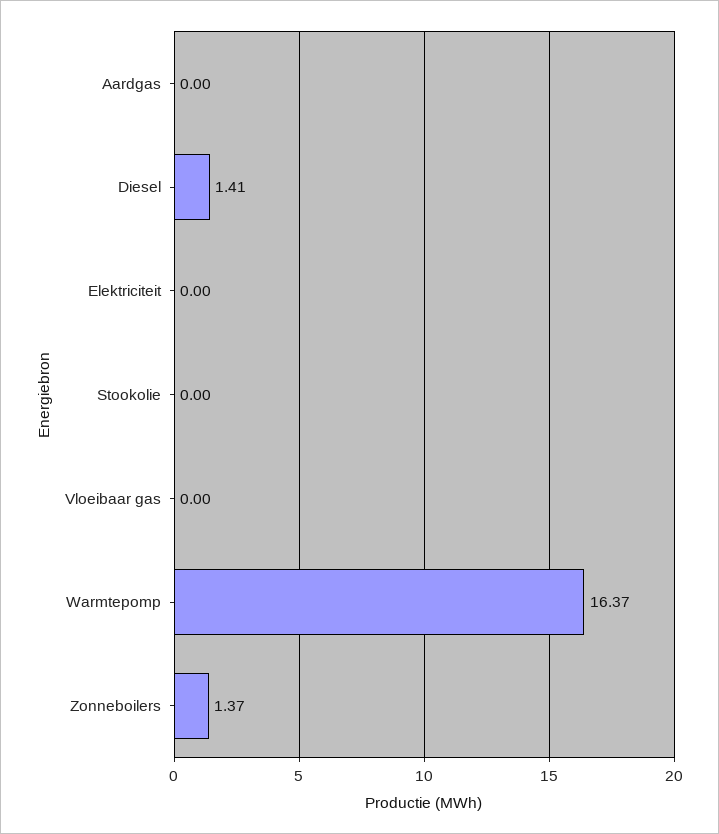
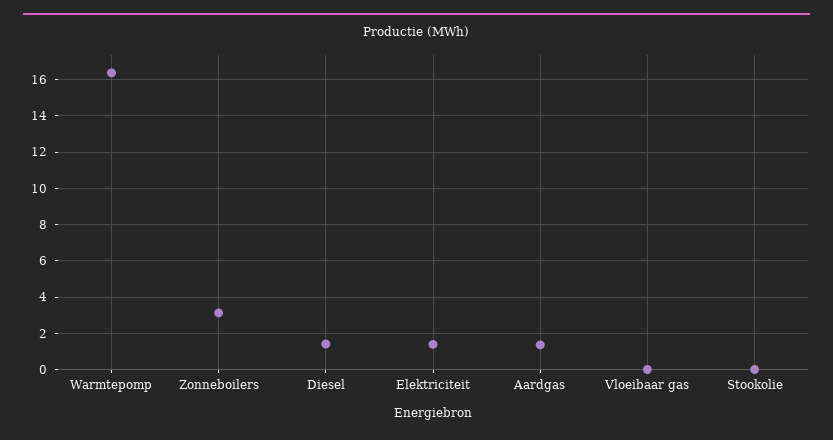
  {
-   "Aardgas": 0,
+   "Aardgas": 1.5,
    "Diesel": 1.41,
-   "Elektriciteit": 0,
+   "Elektriciteit": 1.5,
    "Stookolie": 0,
    "Vloeibaar gas": 0,
    "Warmtepomp": 16.37,
-   "Zonneboilers": 1.37
+   "Zonneboilers": 3
  }

